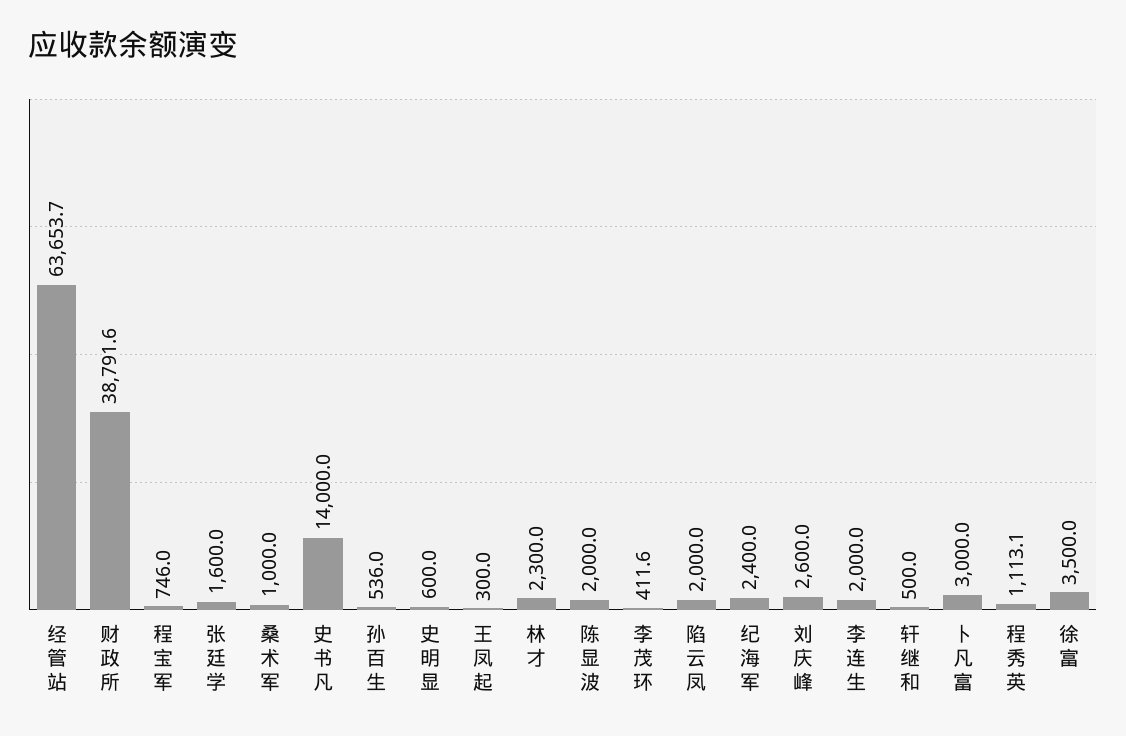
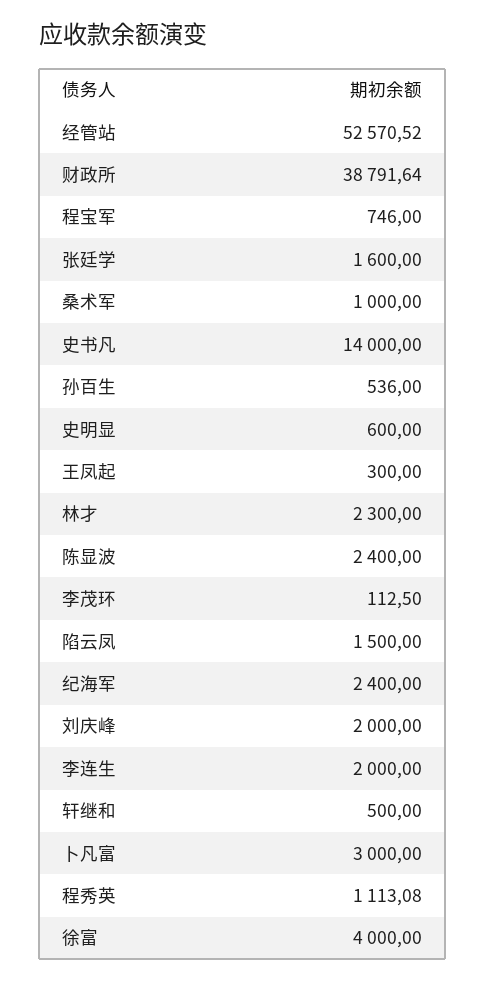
  {
-   "经管站": 63653.7,
+   "经管站": 52570.52,
    "财政所": 38791.64,
    "程宝军": 746,
    "张廷学": 1600,
    "桑术军": 1000,
    "史书凡": 14000,
    "孙百生": 536,
    "史明显": 600,
    "王凤起": 300,
    "林才": 2300,
-   "陈显波": 2000,
+   "陈显波": 2400,
-   "李茂环": 411.6,
+   "李茂环": 112.5,
-   "陷云凤": 2000,
+   "陷云凤": 1500,
    "纪海军": 2400,
-   "刘庆峰": 2600,
+   "刘庆峰": 2000,
    "李连生": 2000,
    "轩继和": 500,
    "卜凡富": 3000,
    "程秀英": 1113.08,
-   "徐富": 3500
+   "徐富": 4000
  }

